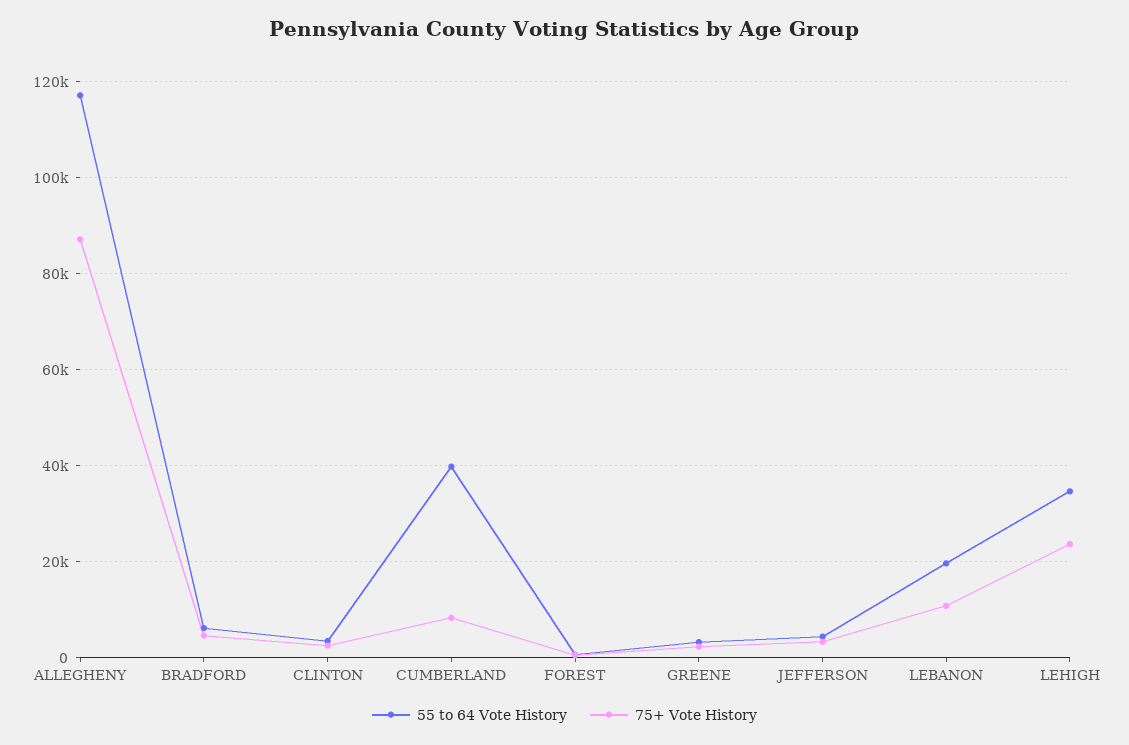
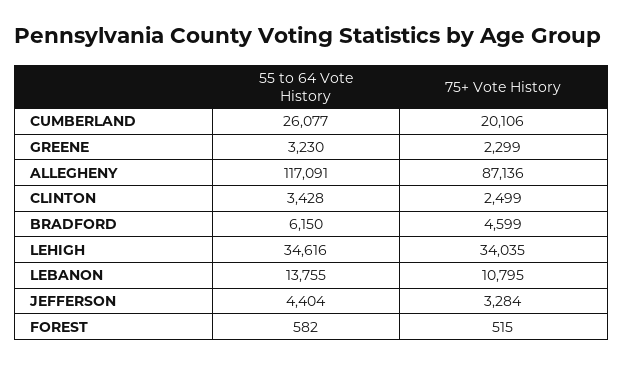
  {
    "55 to 64 Vote History": {
      "ALLEGHENY": 117091,
      "BRADFORD": 6150,
      "CLINTON": 3428,
-     "CUMBERLAND": 40000,
+     "CUMBERLAND": 26077,
      "FOREST": 582,
      "GREENE": 3230,
      "JEFFERSON": 4404,
-     "LEBANON": 20000,
+     "LEBANON": 13755,
      "LEHIGH": 34616
    },
    "75+ Vote History": {
      "ALLEGHENY": 87136,
      "BRADFORD": 4599,
      "CLINTON": 2499,
-     "CUMBERLAND": 8000,
+     "CUMBERLAND": 20106,
      "FOREST": 515,
      "GREENE": 2299,
      "JEFFERSON": 3284,
      "LEBANON": 10795,
-     "LEHIGH": 24000
+     "LEHIGH": 34035
    }
  }

